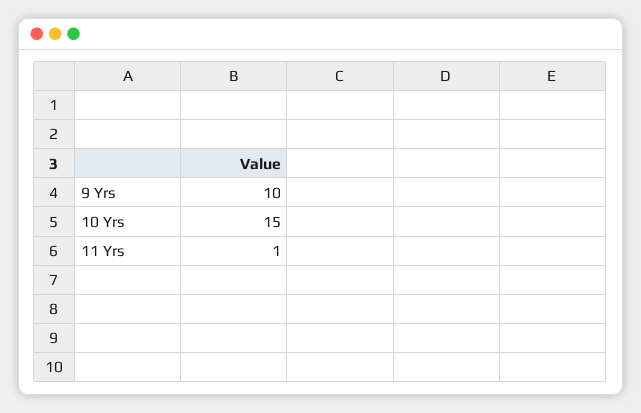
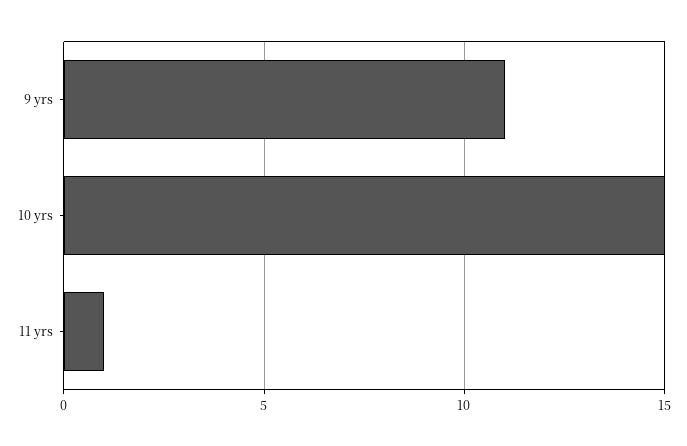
  {
-   "9 Yrs": 10,
+   "9 Yrs": 11,
    "10 Yrs": 15,
    "11 Yrs": 1
  }

